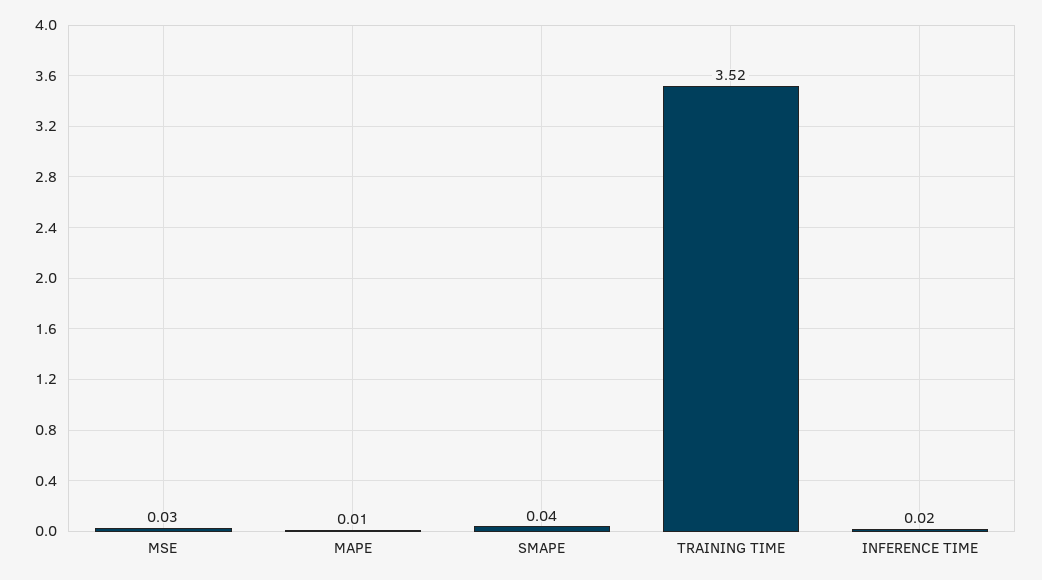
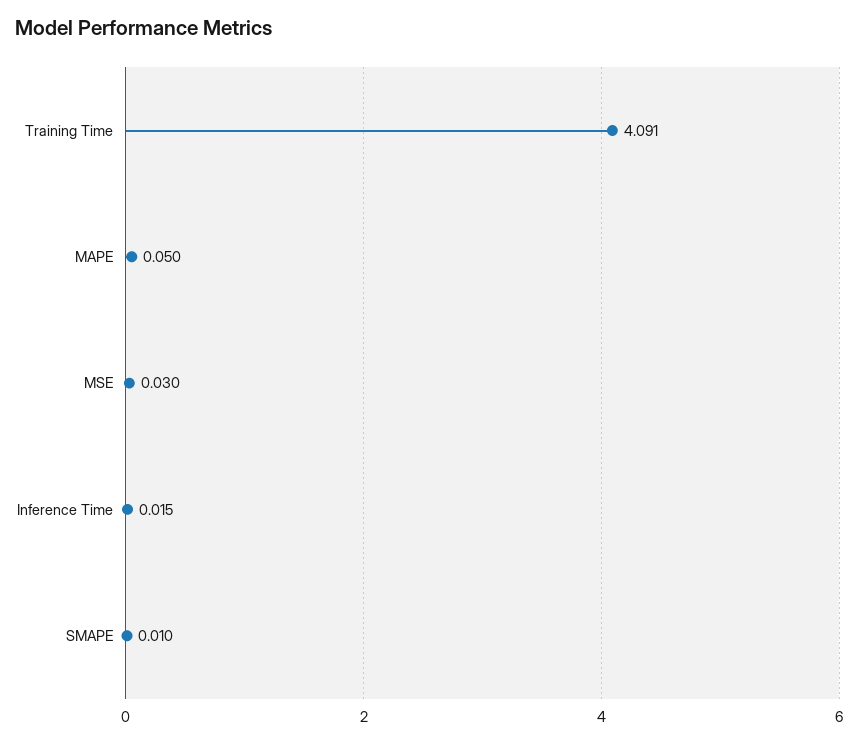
  {
    "MSE": 0.03,
-   "MAPE": 0.01,
+   "MAPE": 0.05,
-   "SMAPE": 0.04,
+   "SMAPE": 0.01,
-   "TRAINING TIME": 3.52,
+   "TRAINING TIME": 4.091,
    "INFERENCE TIME": 0.015
  }

